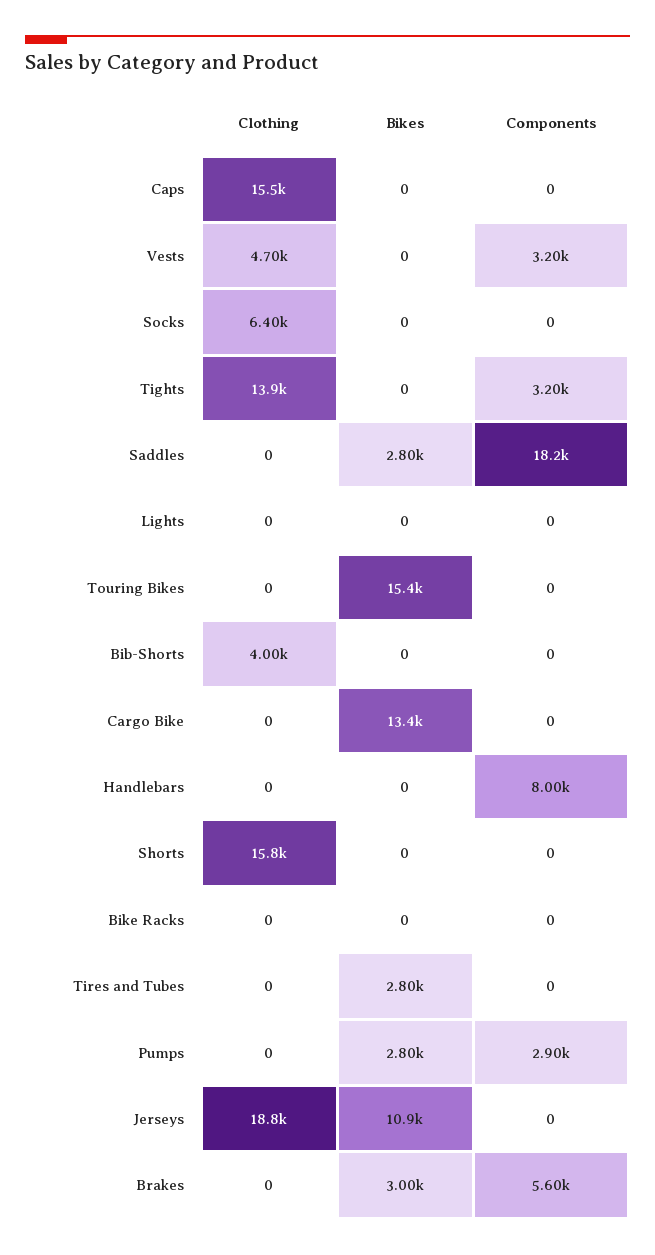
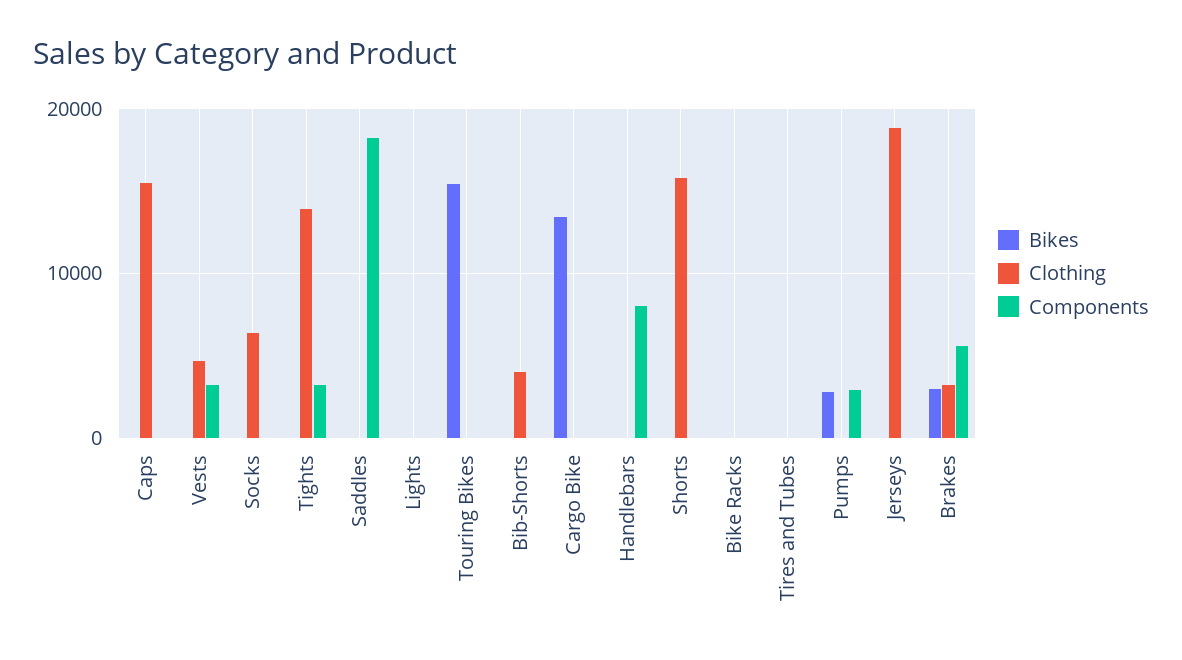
  {
    "Clothing": {
      "Caps": 15500,
      "Vests": 4700,
      "Socks": 6400,
      "Tights": 13900,
      "Saddles": 0,
      "Lights": 0,
      "Touring Bikes": 0,
      "Bib-Shorts": 4000,
      "Cargo Bike": 0,
      "Handlebars": 0,
      "Shorts": 15800,
      "Bike Racks": 0,
      "Tires and Tubes": 0,
      "Pumps": 0,
      "Jerseys": 18800,
-     "Brakes": 0
+     "Brakes": 3000
    },
    "Bikes": {
      "Caps": 0,
      "Vests": 0,
      "Socks": 0,
      "Tights": 0,
-     "Saddles": 2800,
+     "Saddles": 0,
      "Lights": 0,
      "Touring Bikes": 15400,
      "Bib-Shorts": 0,
      "Cargo Bike": 13400,
      "Handlebars": 0,
      "Shorts": 0,
      "Bike Racks": 0,
-     "Tires and Tubes": 2800,
+     "Tires and Tubes": 0,
      "Pumps": 2800,
-     "Jerseys": 10900,
+     "Jerseys": 0,
      "Brakes": 3000
    },
    "Components": {
      "Caps": 0,
      "Vests": 3200,
      "Socks": 0,
      "Tights": 3200,
      "Saddles": 18200,
      "Lights": 0,
      "Touring Bikes": 0,
      "Bib-Shorts": 0,
      "Cargo Bike": 0,
      "Handlebars": 8000,
      "Shorts": 0,
      "Bike Racks": 0,
      "Tires and Tubes": 0,
      "Pumps": 2900,
      "Jerseys": 0,
      "Brakes": 5600
    }
  }

